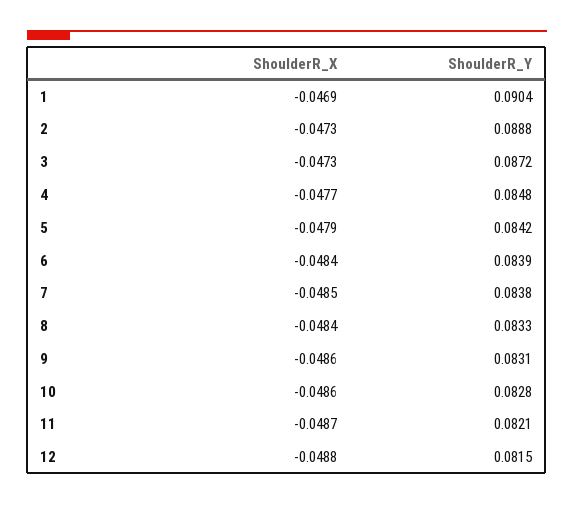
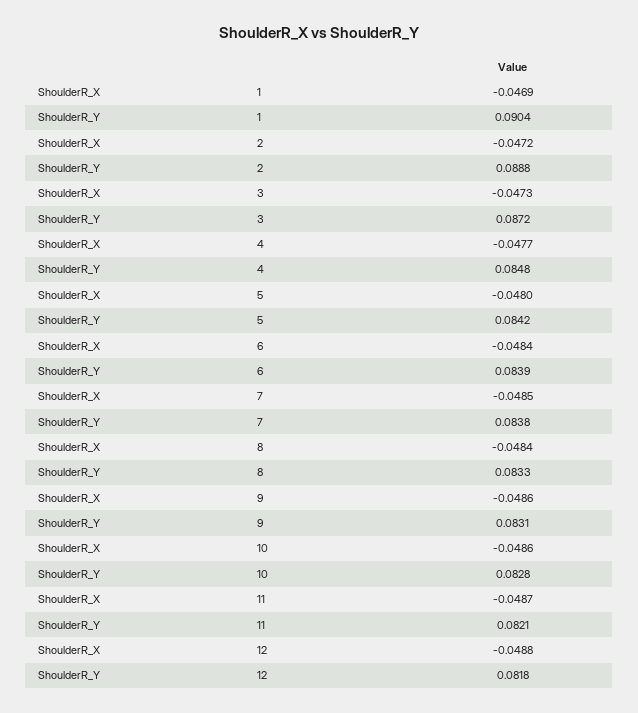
  {
    "ShoulderR_X": {
      "1": -0.0469,
-     "2": -0.0473,
+     "2": -0.0472,
      "3": -0.0473,
      "4": -0.0477,
-     "5": -0.0479,
+     "5": -0.048,
      "6": -0.0484,
      "7": -0.0485,
      "8": -0.0484,
      "9": -0.0486,
      "10": -0.0486,
      "11": -0.0487,
      "12": -0.0488
    },
    "ShoulderR_Y": {
      "1": 0.0904,
      "2": 0.0888,
      "3": 0.0872,
      "4": 0.0848,
      "5": 0.0842,
      "6": 0.0839,
      "7": 0.0838,
      "8": 0.0833,
      "9": 0.0831,
      "10": 0.0828,
      "11": 0.0821,
-     "12": 0.0815
+     "12": 0.0818
    }
  }

